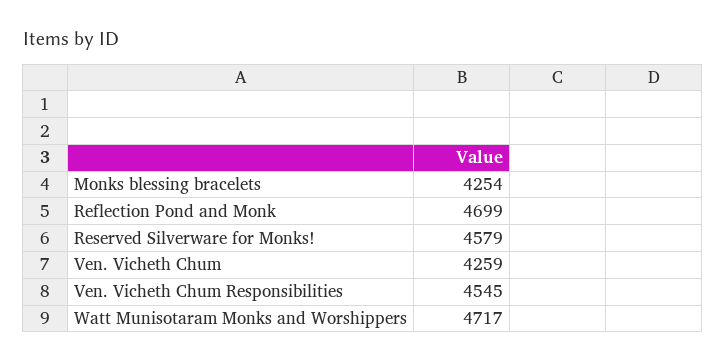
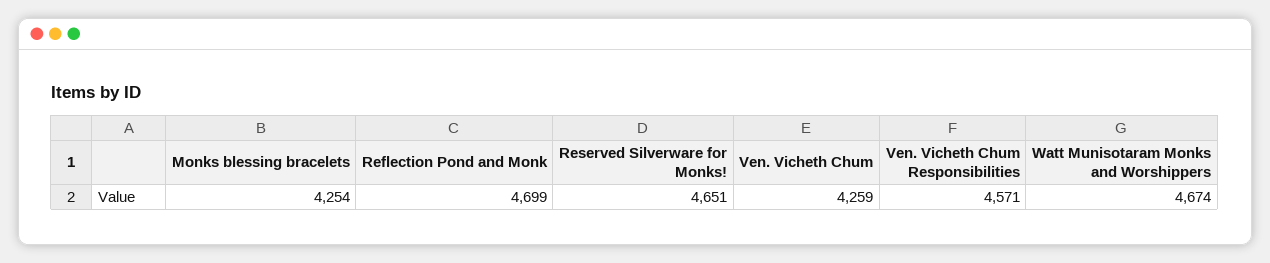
  {
    "Monks blessing bracelets": 4254,
    "Reflection Pond and Monk": 4699,
-   "Reserved Silverware for Monks!": 4579,
+   "Reserved Silverware for Monks!": 4651,
    "Ven. Vicheth Chum": 4259,
-   "Ven. Vicheth Chum Responsibilities": 4545,
+   "Ven. Vicheth Chum Responsibilities": 4571,
-   "Watt Munisotaram Monks and Worshippers": 4717
+   "Watt Munisotaram Monks and Worshippers": 4674
  }

